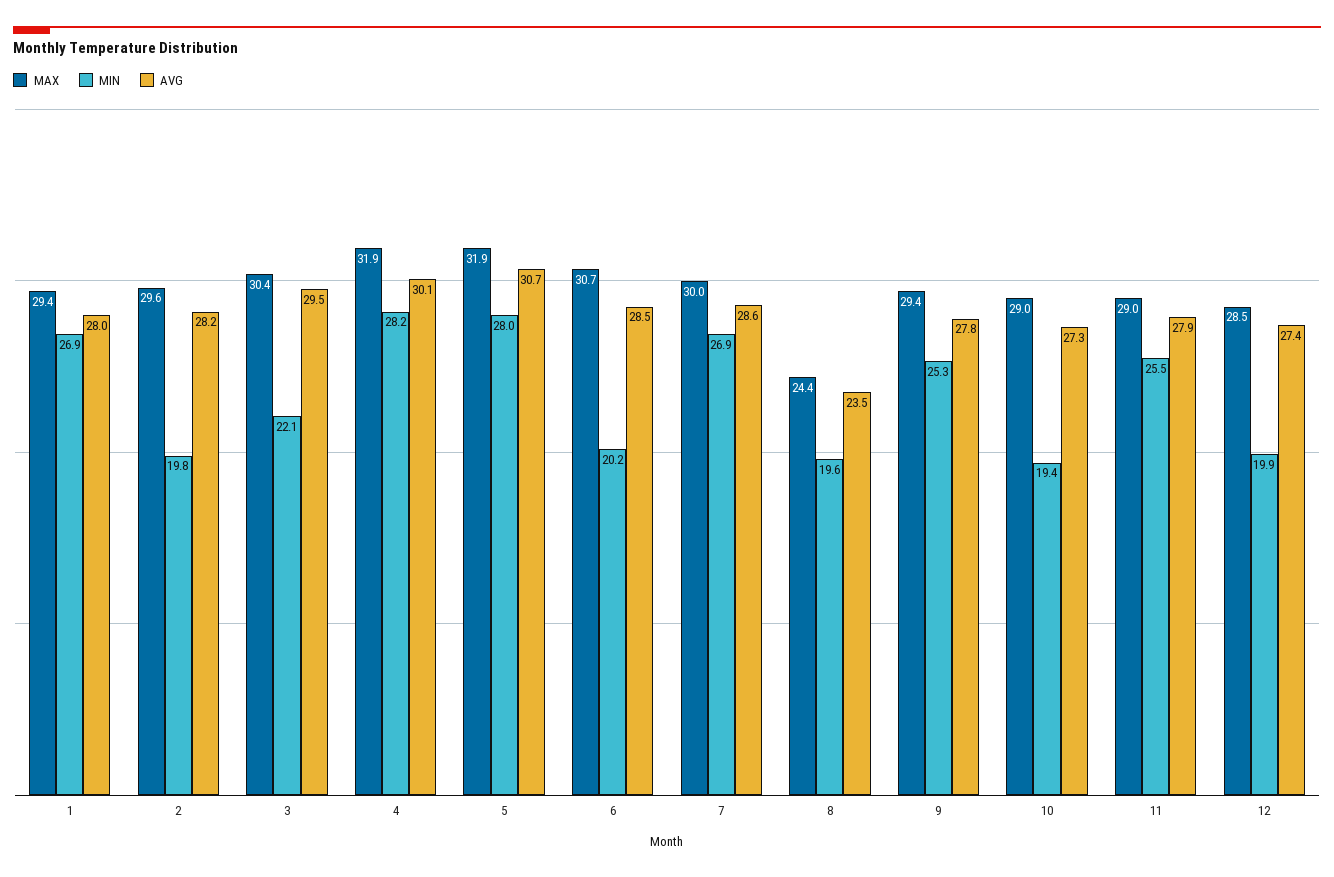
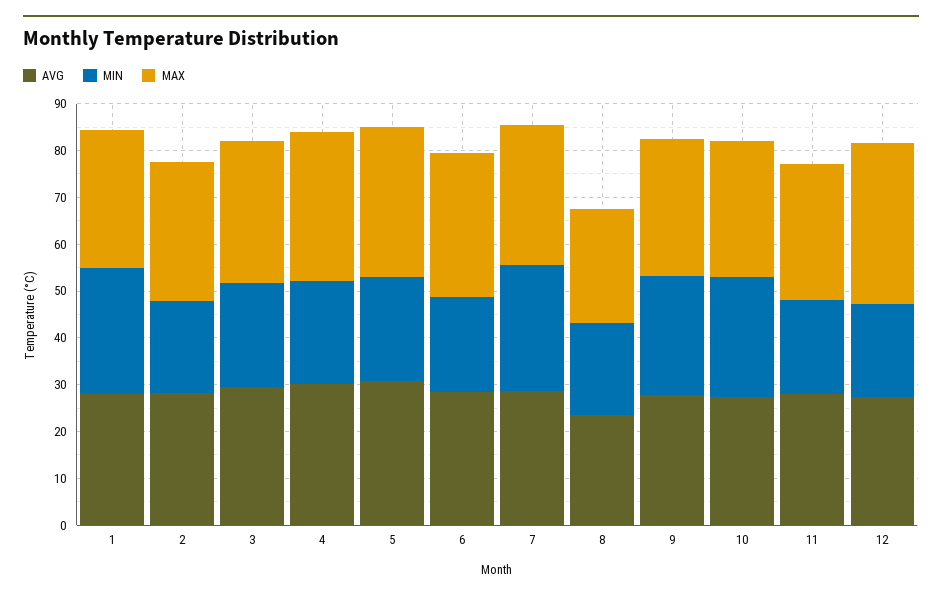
  {
    "MAX": {
      "1": 29.4,
      "2": 29.6,
      "3": 30.4,
      "4": 31.9,
      "5": 31.9,
      "6": 30.7,
      "7": 30,
      "8": 24.4,
      "9": 29.4,
      "10": 29,
      "11": 29,
-     "12": 28.5
+     "12": 34
    },
    "MIN": {
      "1": 26.9,
      "2": 19.8,
      "3": 22.1,
-     "4": 28.2,
+     "4": 22,
-     "5": 28,
+     "5": 22,
      "6": 20.2,
      "7": 26.9,
      "8": 19.6,
      "9": 25.3,
-     "10": 19.4,
+     "10": 26,
-     "11": 25.5,
+     "11": 20,
      "12": 19.9
    },
    "AVG": {
      "1": 28,
      "2": 28.2,
      "3": 29.5,
      "4": 30.1,
      "5": 30.7,
      "6": 28.5,
      "7": 28.6,
      "8": 23.5,
      "9": 27.8,
      "10": 27.3,
      "11": 27.9,
      "12": 27.4
    }
  }

